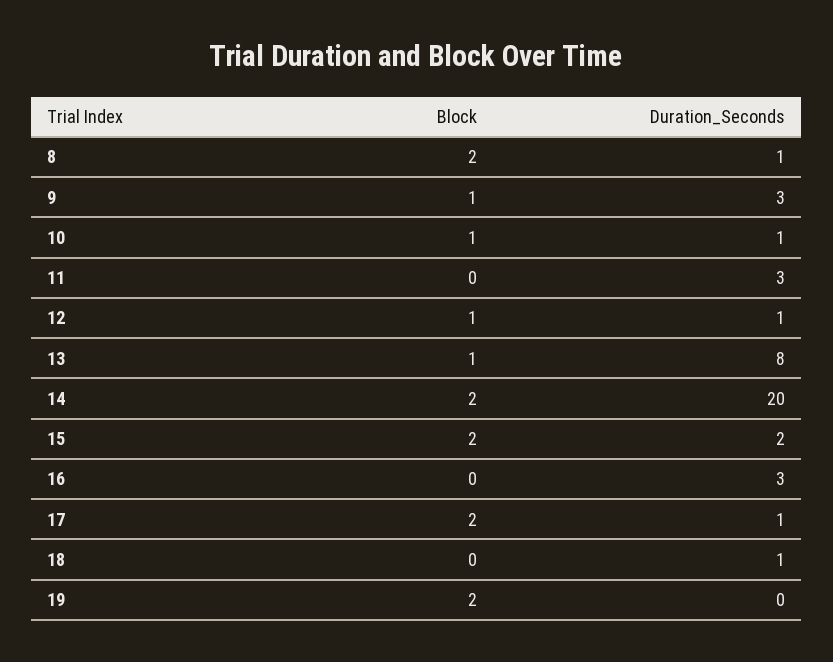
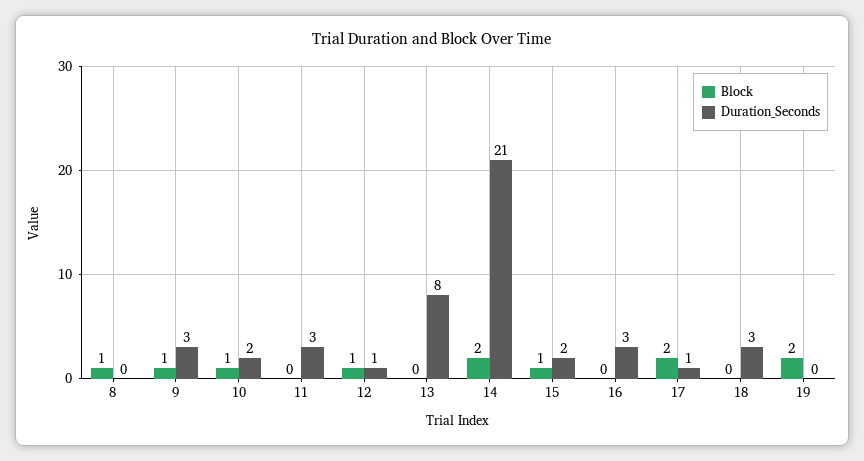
  {
    "Block": {
-     "8": 2,
+     "8": 1,
      "9": 1,
      "10": 1,
      "11": 0,
      "12": 1,
-     "13": 1,
+     "13": 0,
      "14": 2,
-     "15": 2,
+     "15": 1,
      "16": 0,
      "17": 2,
      "18": 0,
      "19": 2
    },
    "Duration_Seconds": {
-     "8": 1,
+     "8": 0,
      "9": 3,
-     "10": 1,
+     "10": 2,
      "11": 3,
      "12": 1,
      "13": 8,
-     "14": 20,
+     "14": 21,
      "15": 2,
      "16": 3,
      "17": 1,
-     "18": 1,
+     "18": 3,
      "19": 0
    }
  }

